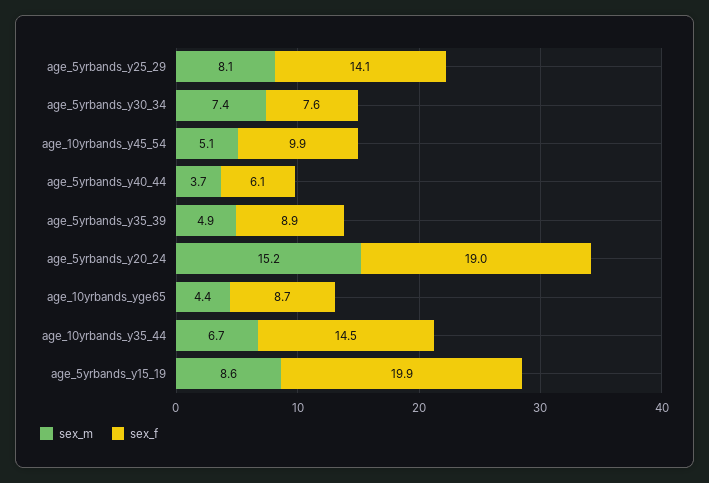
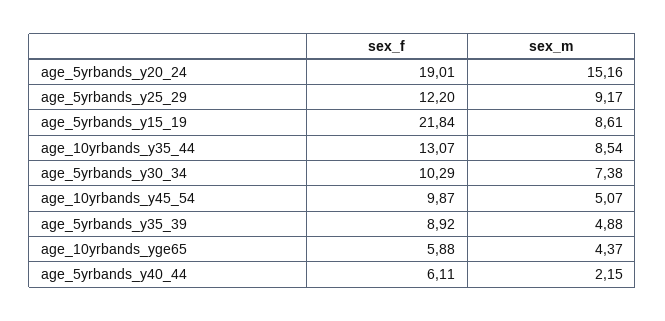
  {
    "sex_m": {
-     "age_5yrbands_y25_29": 8.1,
+     "age_5yrbands_y25_29": 9.17,
      "age_5yrbands_y30_34": 7.38,
      "age_10yrbands_y45_54": 5.07,
-     "age_5yrbands_y40_44": 3.7,
+     "age_5yrbands_y40_44": 2.15,
      "age_5yrbands_y35_39": 4.88,
      "age_5yrbands_y20_24": 15.16,
      "age_10yrbands_yge65": 4.37,
-     "age_10yrbands_y35_44": 6.7,
+     "age_10yrbands_y35_44": 8.54,
      "age_5yrbands_y15_19": 8.61
    },
    "sex_f": {
-     "age_5yrbands_y25_29": 14.1,
+     "age_5yrbands_y25_29": 12.2,
-     "age_5yrbands_y30_34": 7.6,
+     "age_5yrbands_y30_34": 10.29,
      "age_10yrbands_y45_54": 9.87,
      "age_5yrbands_y40_44": 6.11,
      "age_5yrbands_y35_39": 8.92,
      "age_5yrbands_y20_24": 19.01,
-     "age_10yrbands_yge65": 8.7,
+     "age_10yrbands_yge65": 5.88,
-     "age_10yrbands_y35_44": 14.5,
+     "age_10yrbands_y35_44": 13.07,
-     "age_5yrbands_y15_19": 19.9
+     "age_5yrbands_y15_19": 21.84
    }
  }

